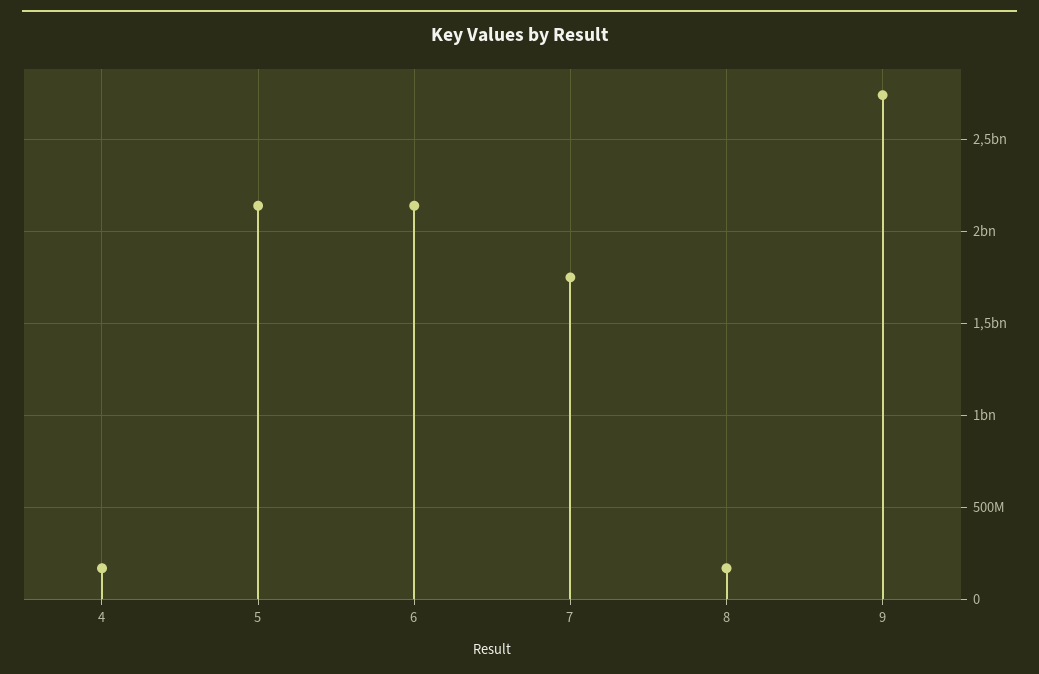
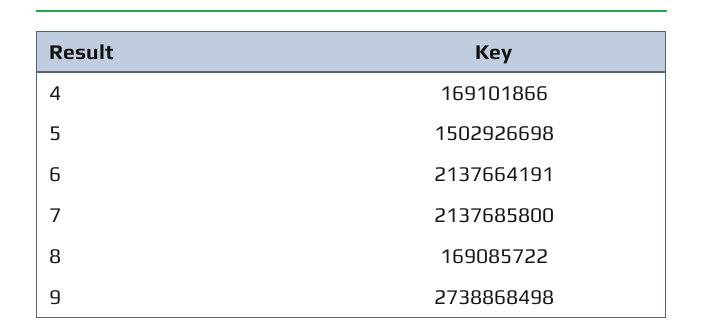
  {
    "4": 169101866,
-   "5": 2150000000,
+   "5": 1502926698,
    "6": 2137664191,
-   "7": 1750000000,
+   "7": 2137685800,
    "8": 169085722,
    "9": 2738868498
  }

